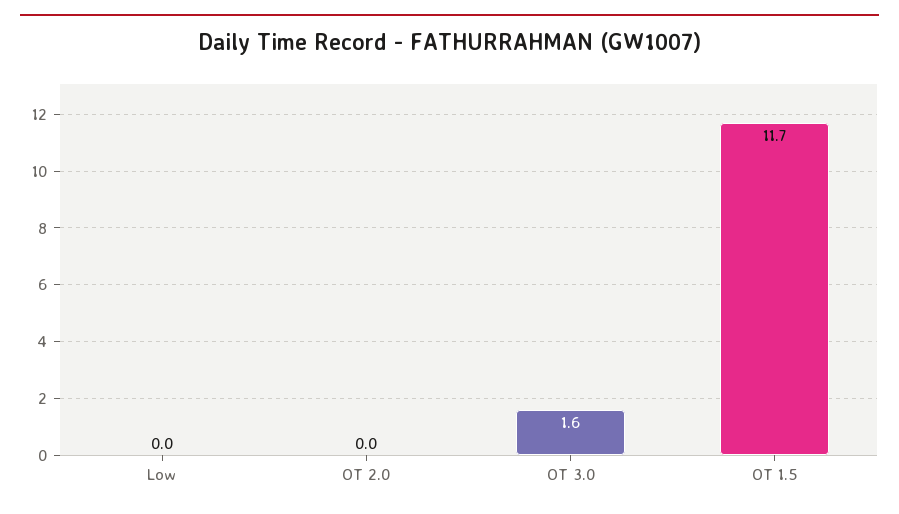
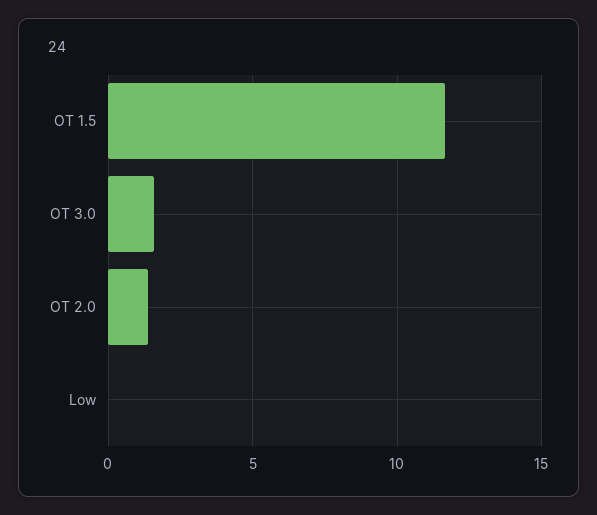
  {
    "Low": 0,
-   "OT 2.0": 0,
+   "OT 2.0": 1.5,
    "OT 3.0": 1.6,
    "OT 1.5": 11.7
  }

